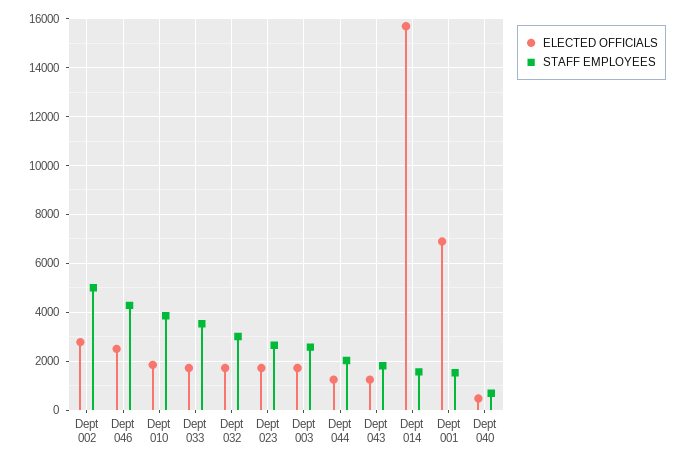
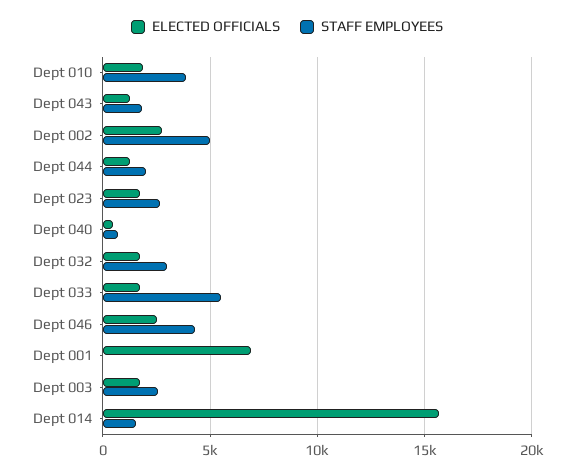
  {
    "ELECTED OFFICIALS": {
      "Dept 002": 2750,
      "Dept 046": 2500,
      "Dept 010": 1750,
      "Dept 033": 1750,
      "Dept 032": 1750,
      "Dept 023": 1750,
      "Dept 003": 1750,
      "Dept 044": 1250,
      "Dept 043": 1250,
      "Dept 014": 15750,
      "Dept 001": 7000,
      "Dept 040": 500
    },
    "STAFF EMPLOYEES": {
      "Dept 002": 5000,
      "Dept 046": 4250,
      "Dept 010": 3750,
-     "Dept 033": 3500,
+     "Dept 033": 5500,
      "Dept 032": 3000,
      "Dept 023": 2750,
      "Dept 003": 2500,
      "Dept 044": 2000,
      "Dept 043": 1750,
      "Dept 014": 1500,
-     "Dept 001": 1500,
+     "Dept 001": 0,
      "Dept 040": 750
    }
  }

